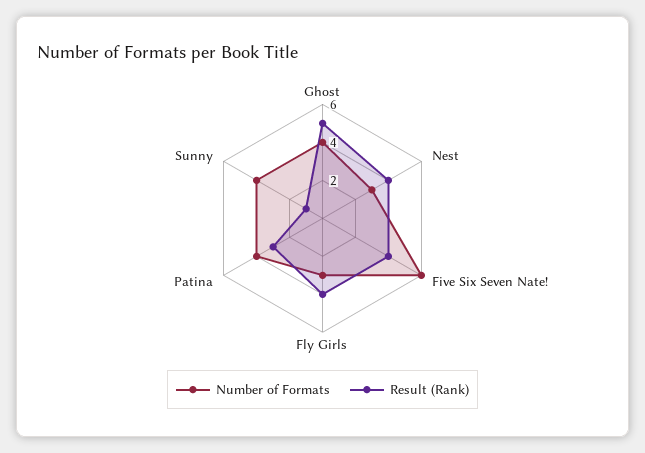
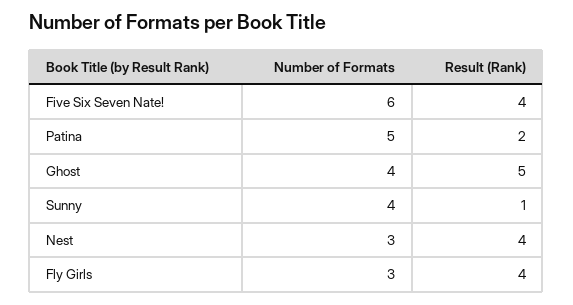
  {
    "Number of Formats": {
      "Ghost": 4,
      "Nest": 3,
      "Five Six Seven Nate!": 6,
      "Fly Girls": 3,
-     "Patina": 4,
+     "Patina": 5,
      "Sunny": 4
    },
    "Result (Rank)": {
      "Ghost": 5,
      "Nest": 4,
      "Five Six Seven Nate!": 4,
      "Fly Girls": 4,
-     "Patina": 3,
+     "Patina": 2,
      "Sunny": 1
    }
  }

